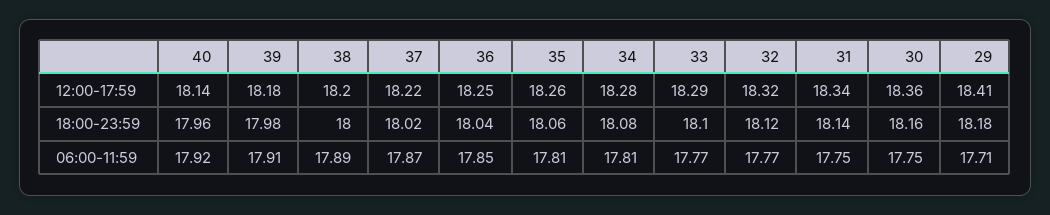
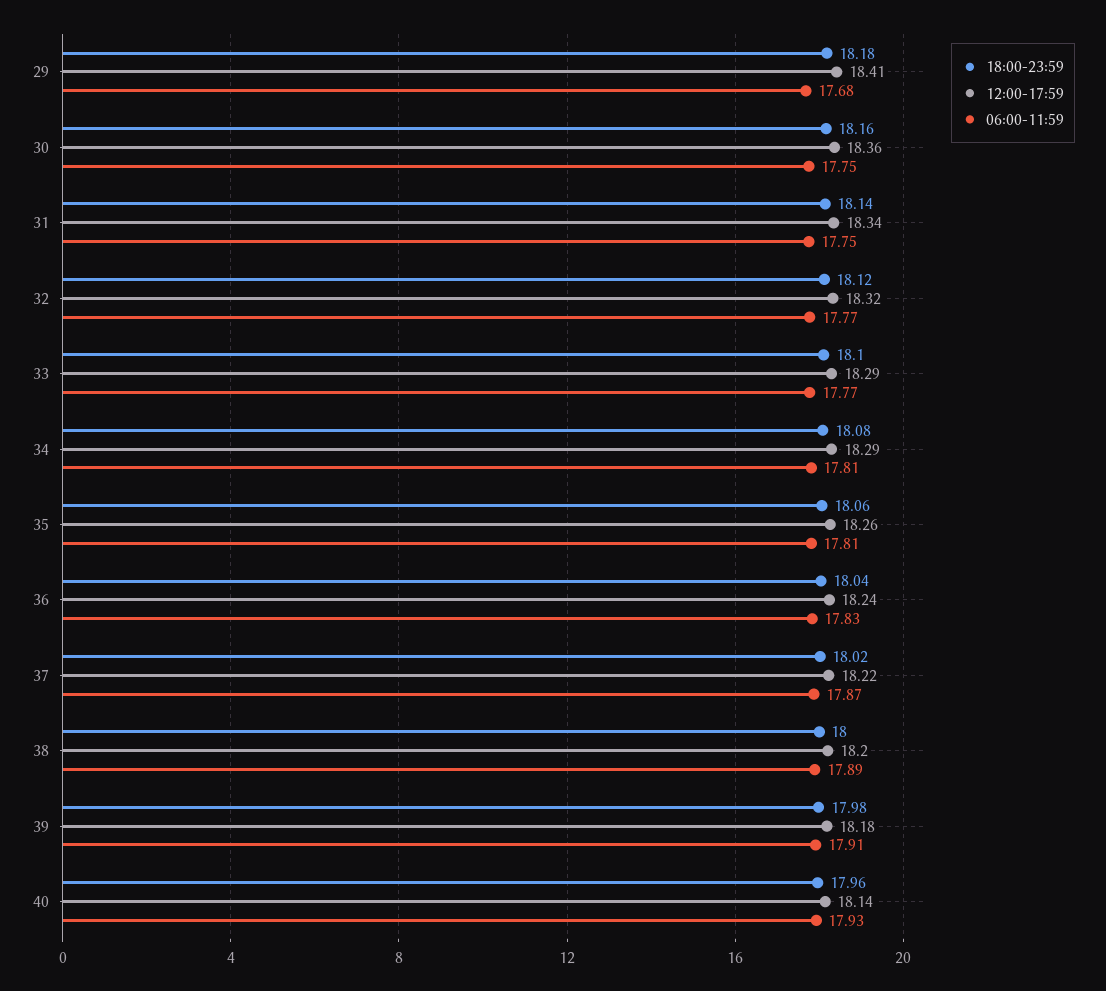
  {
    "12:00-17:59": {
      "40": 18.14,
      "39": 18.18,
      "38": 18.2,
      "37": 18.22,
-     "36": 18.25,
+     "36": 18.24,
      "35": 18.26,
-     "34": 18.28,
+     "34": 18.29,
      "33": 18.29,
      "32": 18.32,
      "31": 18.34,
      "30": 18.36,
      "29": 18.41
    },
    "18:00-23:59": {
      "40": 17.96,
      "39": 17.98,
      "38": 18,
      "37": 18.02,
      "36": 18.04,
      "35": 18.06,
      "34": 18.08,
      "33": 18.1,
      "32": 18.12,
      "31": 18.14,
      "30": 18.16,
      "29": 18.18
    },
    "06:00-11:59": {
-     "40": 17.92,
+     "40": 17.93,
      "39": 17.91,
      "38": 17.89,
      "37": 17.87,
-     "36": 17.85,
+     "36": 17.83,
      "35": 17.81,
      "34": 17.81,
      "33": 17.77,
      "32": 17.77,
      "31": 17.75,
      "30": 17.75,
-     "29": 17.71
+     "29": 17.68
    }
  }

